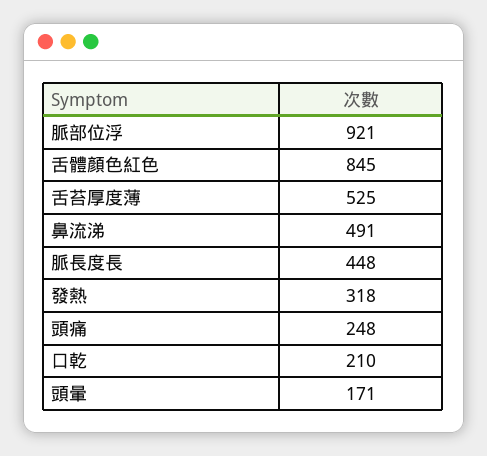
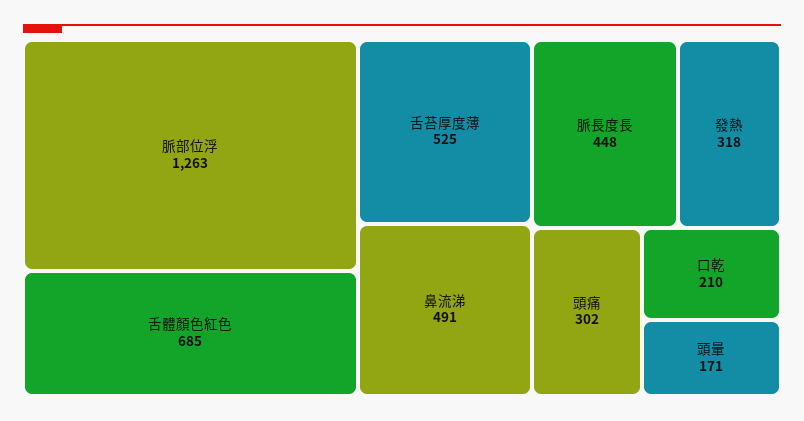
  {
-   "脈部位浮": 921,
+   "脈部位浮": 1263,
-   "舌體顏色紅色": 845,
+   "舌體顏色紅色": 685,
    "舌苔厚度薄": 525,
    "鼻流涕": 491,
    "脈長度長": 448,
    "發熱": 318,
-   "頭痛": 248,
+   "頭痛": 302,
    "口乾": 210,
    "頭暈": 171
  }

